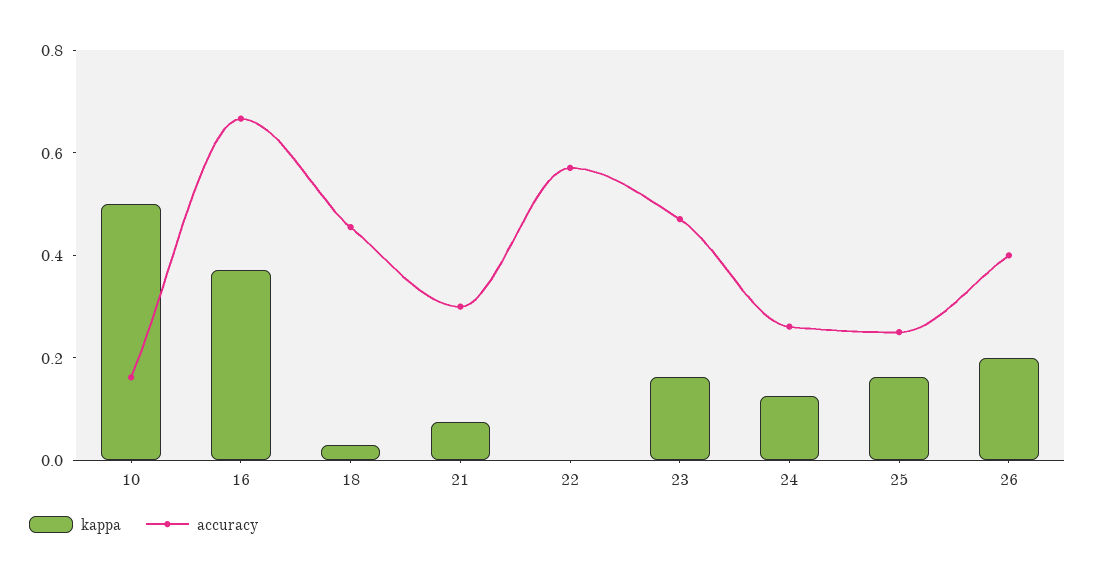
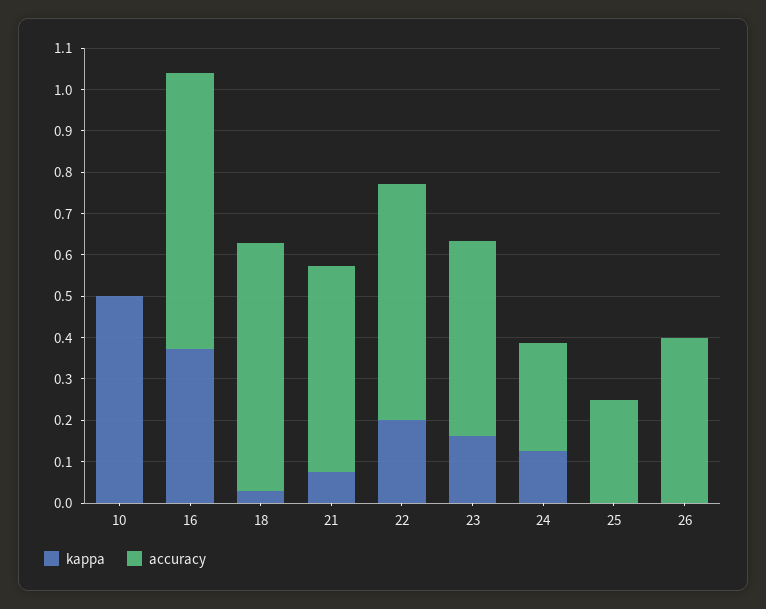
  {
    "kappa": {
      "10": 0.5,
      "16": 0.38,
      "18": 0.02,
      "21": 0.08,
-     "22": 0,
+     "22": 0.2,
      "23": 0.16,
      "24": 0.12,
-     "25": 0.15,
+     "25": 0,
-     "26": 0.2
+     "26": 0
    },
    "accuracy": {
-     "10": 0.15,
+     "10": 0,
      "16": 0.66,
-     "18": 0.45,
+     "18": 0.6,
-     "21": 0.3,
+     "21": 0.5,
      "22": 0.58,
      "23": 0.48,
      "24": 0.26,
      "25": 0.26,
      "26": 0.4
    }
  }

